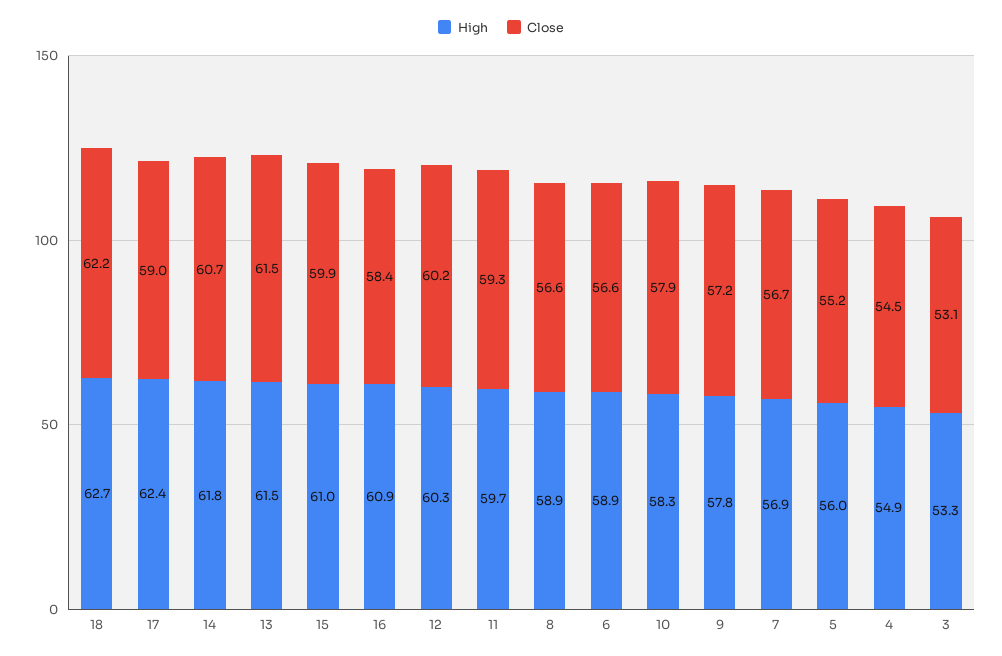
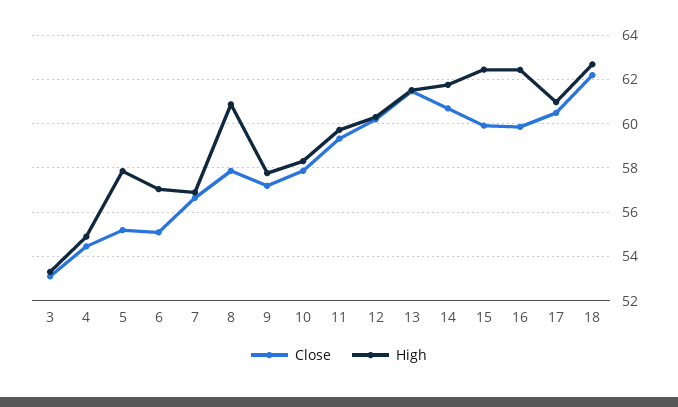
  {
    "High": {
      "18": 62.7,
-     "17": 62.4,
+     "17": 61,
      "14": 61.8,
      "13": 61.5,
-     "15": 61,
+     "15": 62.5,
-     "16": 60.9,
+     "16": 62.5,
      "12": 60.3,
      "11": 59.7,
-     "8": 58.9,
+     "8": 61,
-     "6": 58.9,
+     "6": 57,
      "10": 58.3,
      "9": 57.8,
      "7": 56.9,
-     "5": 56,
+     "5": 58,
      "4": 54.9,
      "3": 53.3
    },
    "Close": {
      "18": 62.2,
-     "17": 59,
+     "17": 60.5,
      "14": 60.7,
      "13": 61.5,
      "15": 59.9,
-     "16": 58.4,
+     "16": 60,
      "12": 60.2,
      "11": 59.3,
-     "8": 56.6,
+     "8": 58,
-     "6": 56.6,
+     "6": 55,
      "10": 57.9,
      "9": 57.2,
      "7": 56.7,
      "5": 55.2,
      "4": 54.5,
      "3": 53.1
    }
  }

